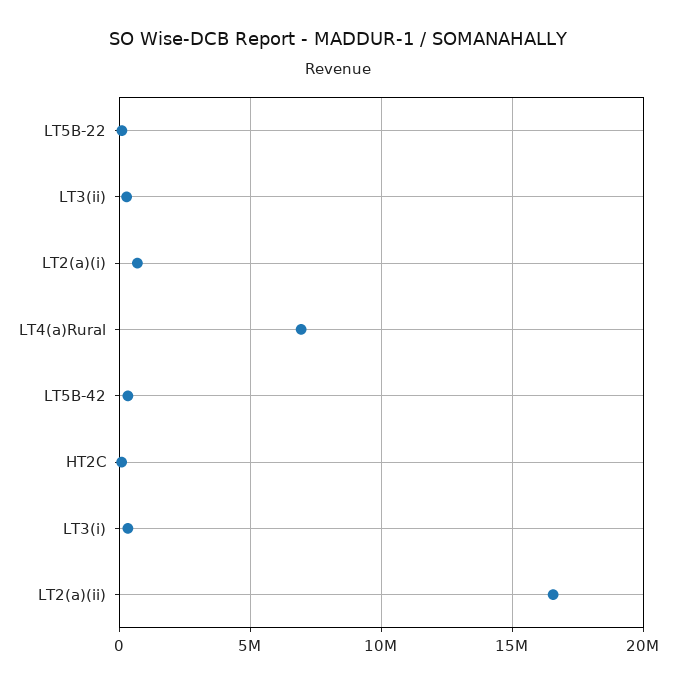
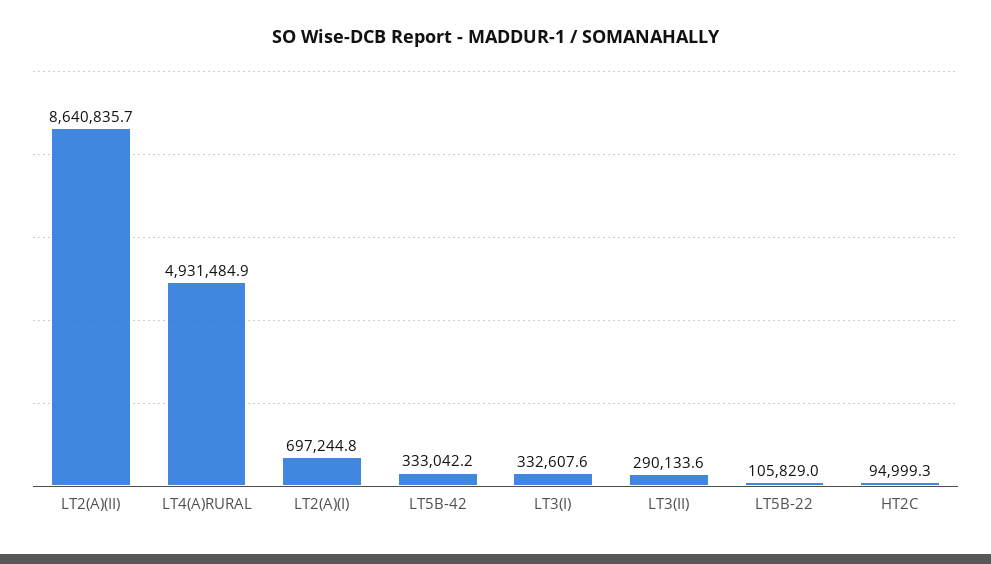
  {
    "LT5B-22": 105829,
    "LT3(ii)": 290133.6,
    "LT2(a)(i)": 697244.8,
-   "LT4(a)Rural": 7000000,
+   "LT4(a)Rural": 4931484.9,
    "LT5B-42": 333042.2,
    "HT2C": 94999.3,
    "LT3(i)": 332607.6,
-   "LT2(a)(ii)": 16500000
+   "LT2(a)(ii)": 8640835.7
  }

